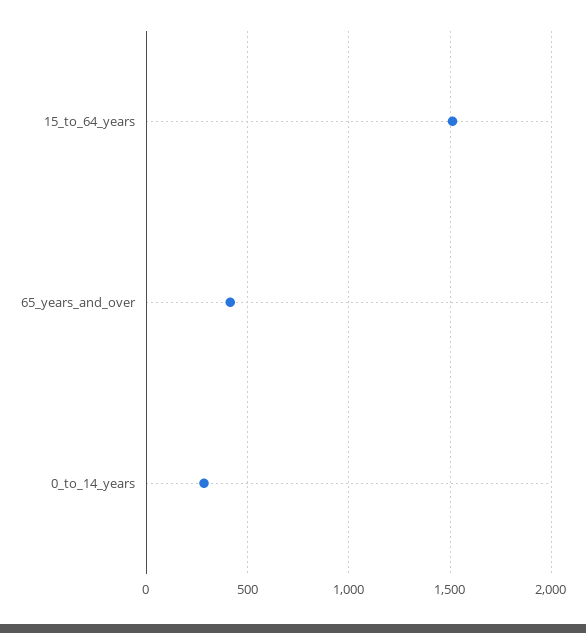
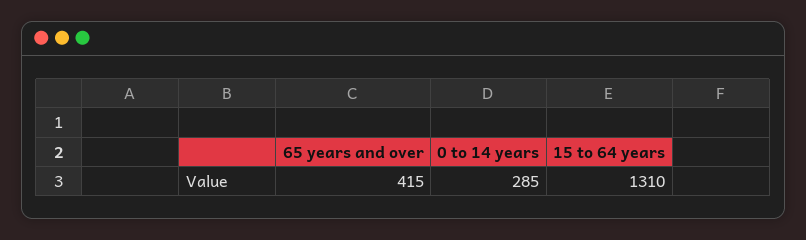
  {
-   "15_to_64_years": 1500,
+   "15_to_64_years": 1310,
    "65_years_and_over": 415,
    "0_to_14_years": 285
  }

